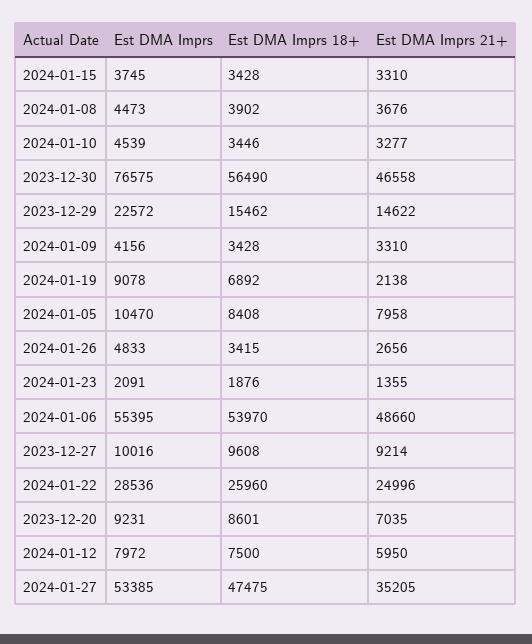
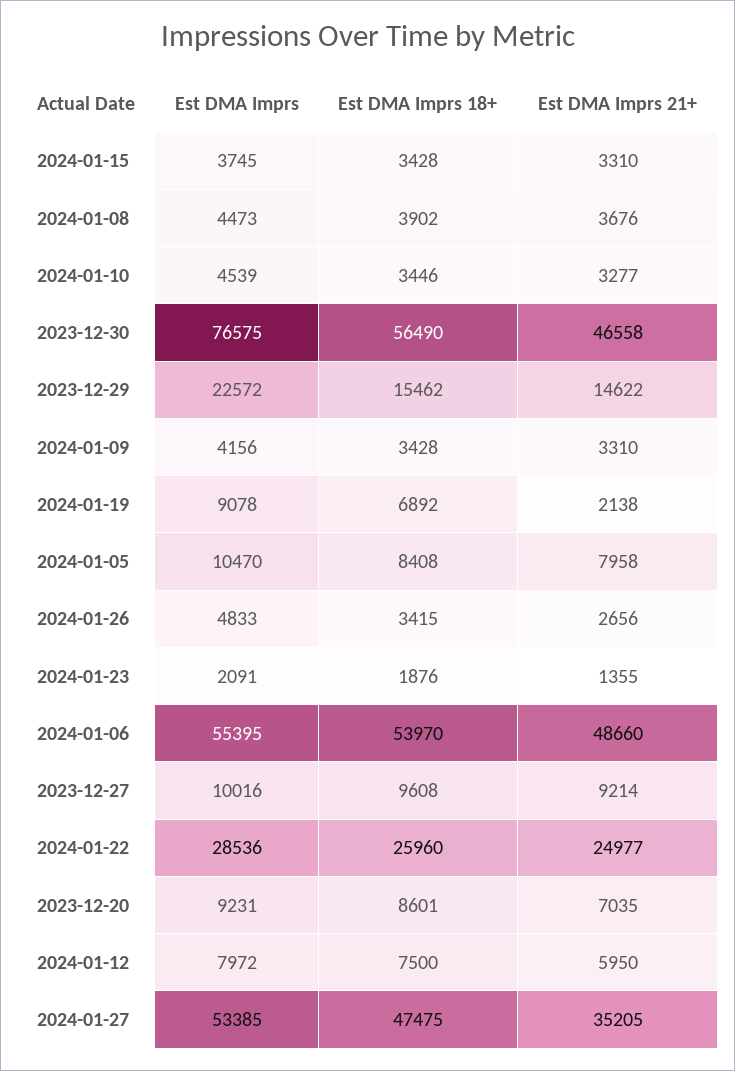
  {
    "Est DMA Imprs": {
      "2024-01-15": 3745,
      "2024-01-08": 4473,
      "2024-01-10": 4539,
      "2023-12-30": 76575,
      "2023-12-29": 22572,
      "2024-01-09": 4156,
      "2024-01-19": 9078,
      "2024-01-05": 10470,
      "2024-01-26": 4833,
      "2024-01-23": 2091,
      "2024-01-06": 55395,
      "2023-12-27": 10016,
      "2024-01-22": 28536,
      "2023-12-20": 9231,
      "2024-01-12": 7972,
      "2024-01-27": 53385
    },
    "Est DMA Imprs 18+": {
      "2024-01-15": 3428,
      "2024-01-08": 3902,
      "2024-01-10": 3446,
      "2023-12-30": 56490,
      "2023-12-29": 15462,
      "2024-01-09": 3428,
      "2024-01-19": 6892,
      "2024-01-05": 8408,
      "2024-01-26": 3415,
      "2024-01-23": 1876,
      "2024-01-06": 53970,
      "2023-12-27": 9608,
      "2024-01-22": 25960,
      "2023-12-20": 8601,
      "2024-01-12": 7500,
      "2024-01-27": 47475
    },
    "Est DMA Imprs 21+": {
      "2024-01-15": 3310,
      "2024-01-08": 3676,
      "2024-01-10": 3277,
      "2023-12-30": 46558,
      "2023-12-29": 14622,
      "2024-01-09": 3310,
      "2024-01-19": 2138,
      "2024-01-05": 7958,
      "2024-01-26": 2656,
      "2024-01-23": 1355,
      "2024-01-06": 48660,
      "2023-12-27": 9214,
-     "2024-01-22": 24996,
+     "2024-01-22": 24977,
      "2023-12-20": 7035,
      "2024-01-12": 5950,
      "2024-01-27": 35205
    }
  }

